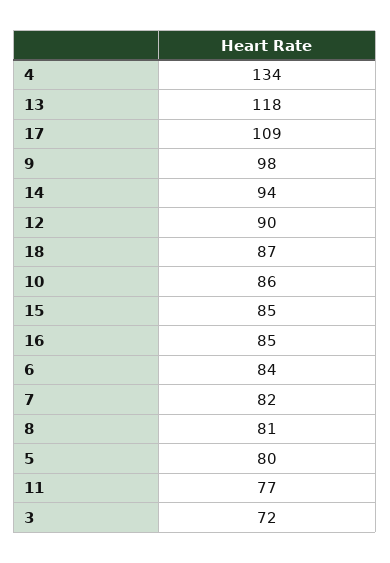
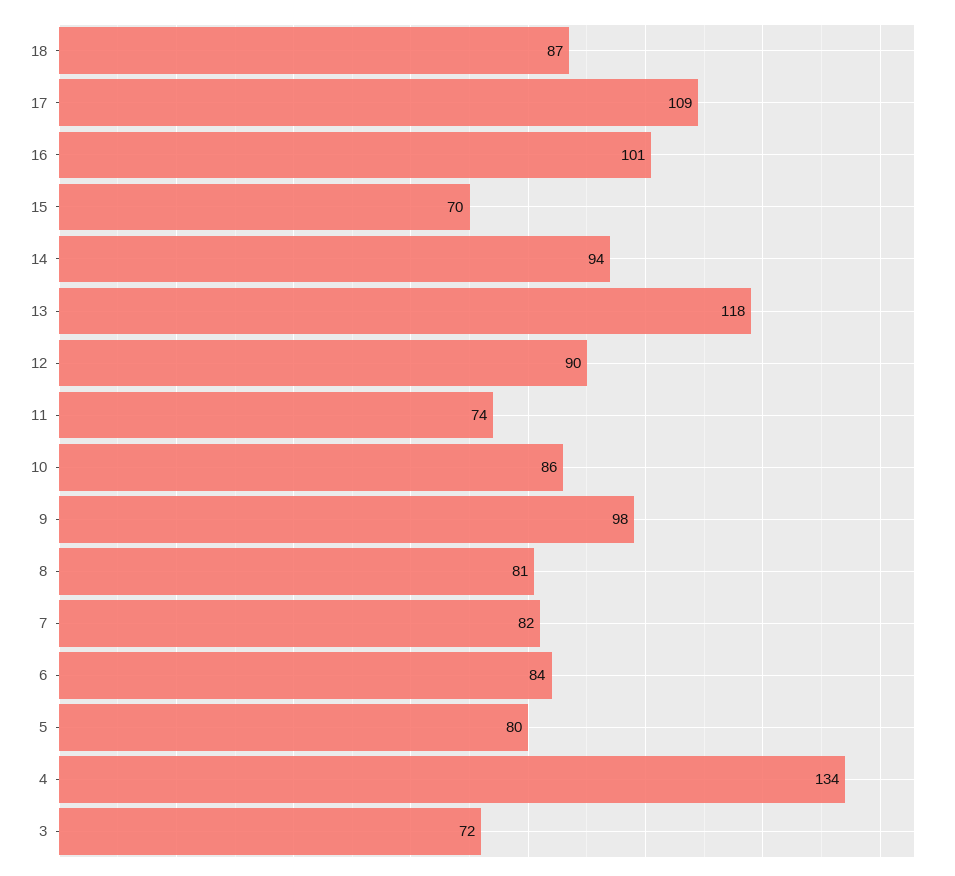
  {
    "4": 134,
    "13": 118,
    "17": 109,
    "9": 98,
    "14": 94,
    "12": 90,
    "18": 87,
    "10": 86,
-   "15": 85,
+   "15": 70,
-   "16": 85,
+   "16": 101,
    "6": 84,
    "7": 82,
    "8": 81,
    "5": 80,
-   "11": 77,
+   "11": 74,
    "3": 72
  }

